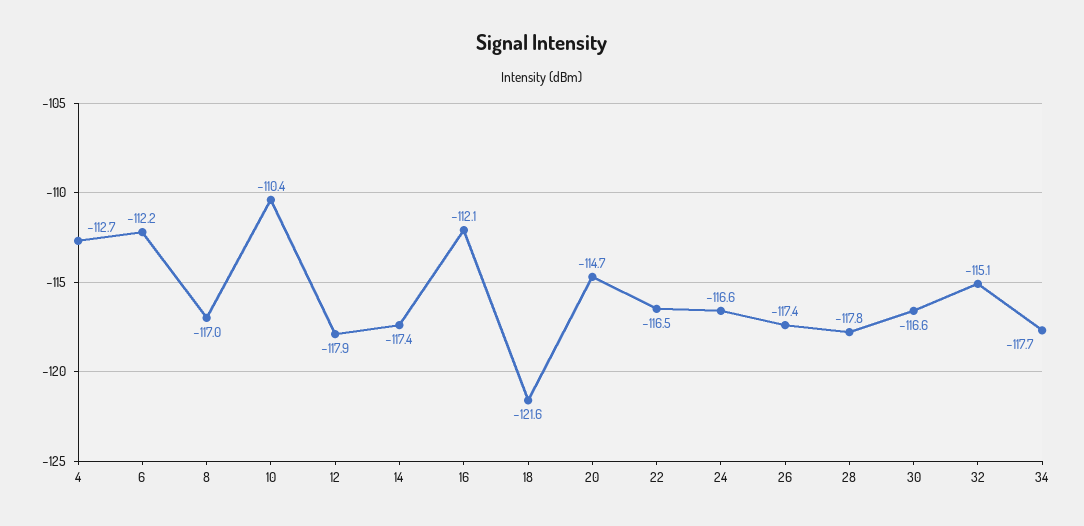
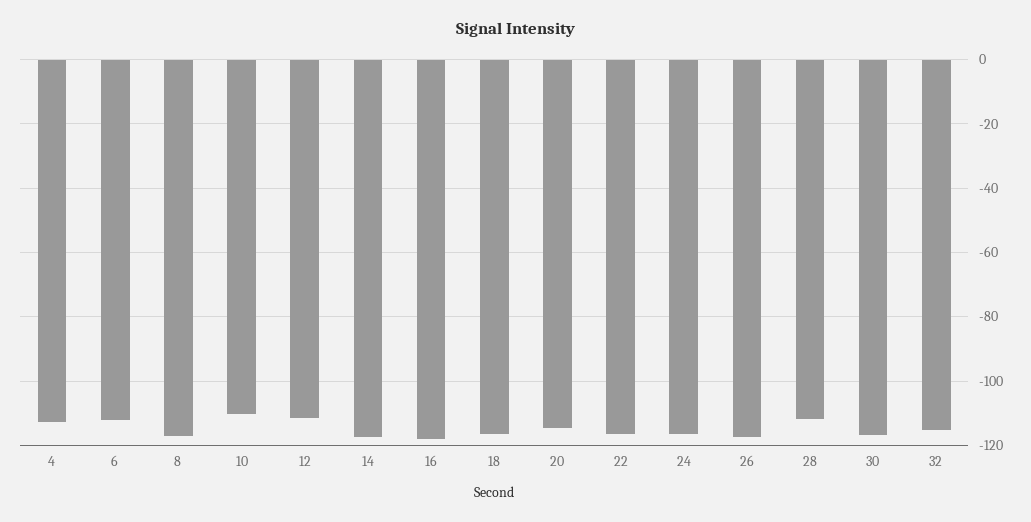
  {
    "4": -112.7,
    "6": -112.2,
    "8": -117,
    "10": -110.4,
-   "12": -117.9,
+   "12": -112,
    "14": -117.4,
-   "16": -112.1,
+   "16": -118,
-   "18": -121.6,
+   "18": -116,
    "20": -114.7,
    "22": -116.5,
    "24": -116.6,
    "26": -117.4,
-   "28": -117.8,
+   "28": -112,
    "30": -116.6,
-   "32": -115.1,
+   "32": -115.1
-   "34": -117.7
  }

